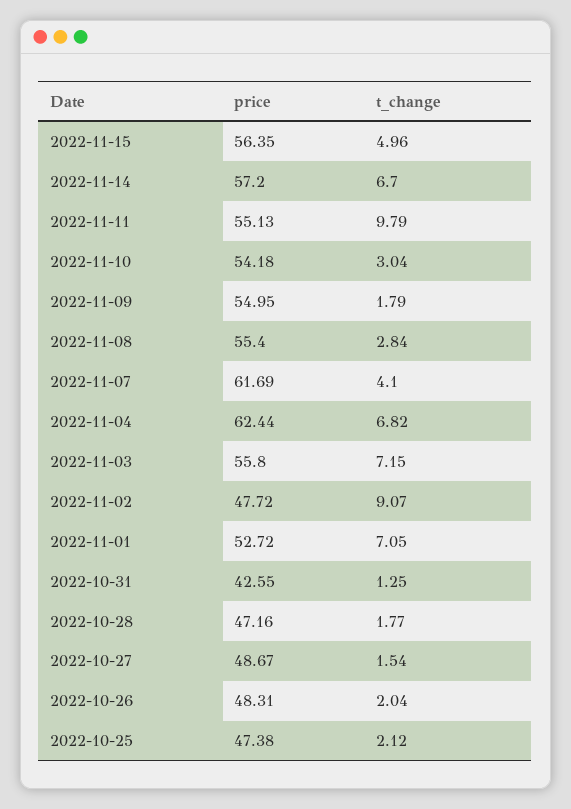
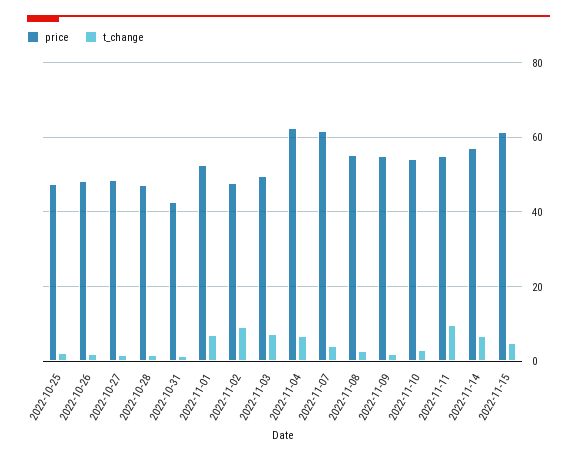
  {
    "price": {
-     "2022-11-15": 56.35,
+     "2022-11-15": 62,
      "2022-11-14": 57.2,
      "2022-11-11": 55.13,
      "2022-11-10": 54.18,
      "2022-11-09": 54.95,
      "2022-11-08": 55.4,
      "2022-11-07": 61.69,
      "2022-11-04": 62.44,
-     "2022-11-03": 55.8,
+     "2022-11-03": 50,
      "2022-11-02": 47.72,
      "2022-11-01": 52.72,
      "2022-10-31": 42.55,
      "2022-10-28": 47.16,
      "2022-10-27": 48.67,
      "2022-10-26": 48.31,
      "2022-10-25": 47.38
    },
    "t_change": {
      "2022-11-15": 4.96,
      "2022-11-14": 6.7,
      "2022-11-11": 9.79,
      "2022-11-10": 3.04,
      "2022-11-09": 1.79,
      "2022-11-08": 2.84,
      "2022-11-07": 4.1,
      "2022-11-04": 6.82,
      "2022-11-03": 7.15,
      "2022-11-02": 9.07,
      "2022-11-01": 7.05,
      "2022-10-31": 1.25,
      "2022-10-28": 1.77,
      "2022-10-27": 1.54,
      "2022-10-26": 2.04,
      "2022-10-25": 2.12
    }
  }

